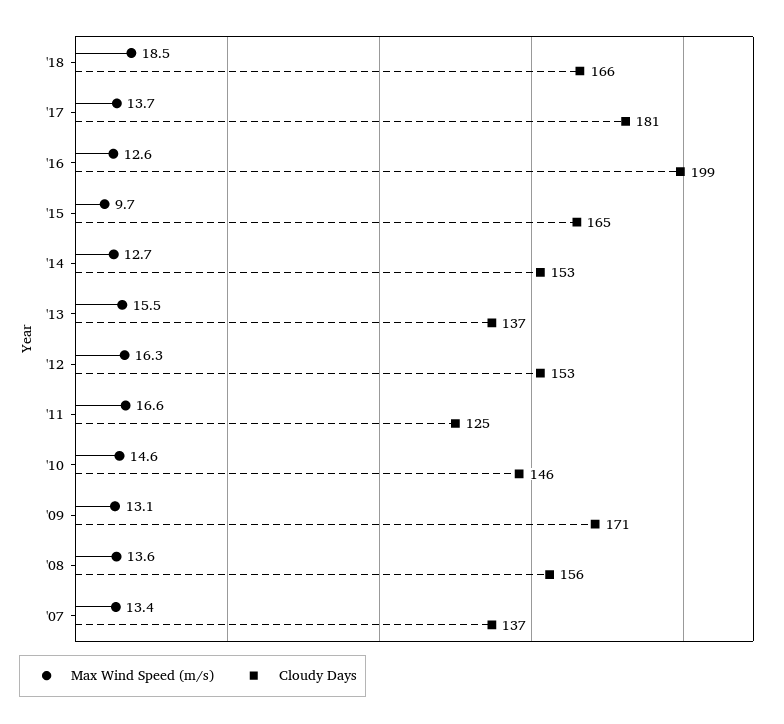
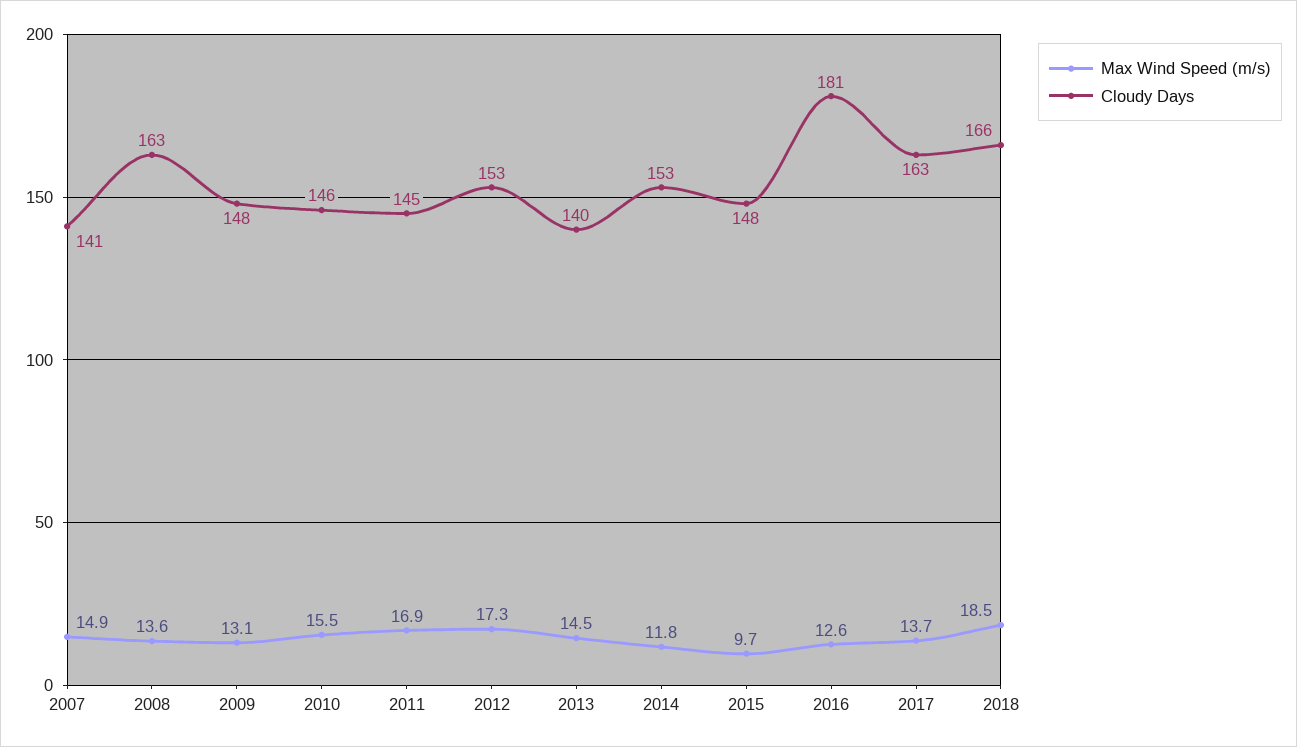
  {
    "Max Wind Speed (m/s)": {
      "'18": 18.5,
      "'17": 13.7,
      "'16": 12.6,
      "'15": 9.7,
-     "'14": 12.7,
+     "'14": 11.8,
-     "'13": 15.5,
+     "'13": 14.5,
-     "'12": 16.3,
+     "'12": 17.3,
-     "'11": 16.6,
+     "'11": 16.9,
-     "'10": 14.6,
+     "'10": 15.5,
      "'09": 13.1,
      "'08": 13.6,
-     "'07": 13.4
+     "'07": 14.9
    },
    "Cloudy Days": {
      "'18": 166,
-     "'17": 181,
+     "'17": 163,
-     "'16": 199,
+     "'16": 181,
-     "'15": 165,
+     "'15": 148,
      "'14": 153,
-     "'13": 137,
+     "'13": 140,
      "'12": 153,
-     "'11": 125,
+     "'11": 145,
      "'10": 146,
-     "'09": 171,
+     "'09": 148,
-     "'08": 156,
+     "'08": 163,
-     "'07": 137
+     "'07": 141
    }
  }

